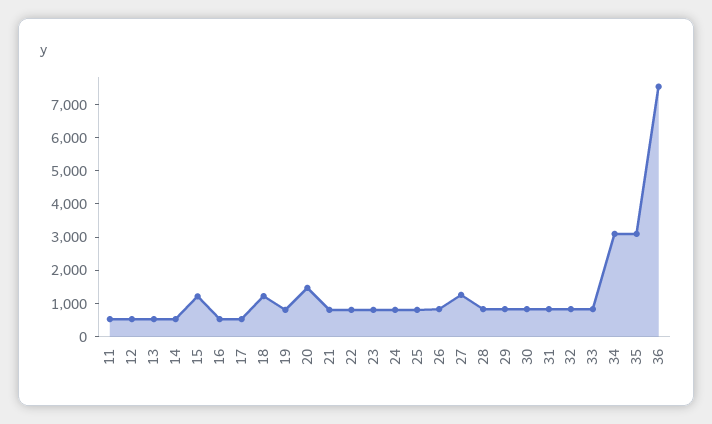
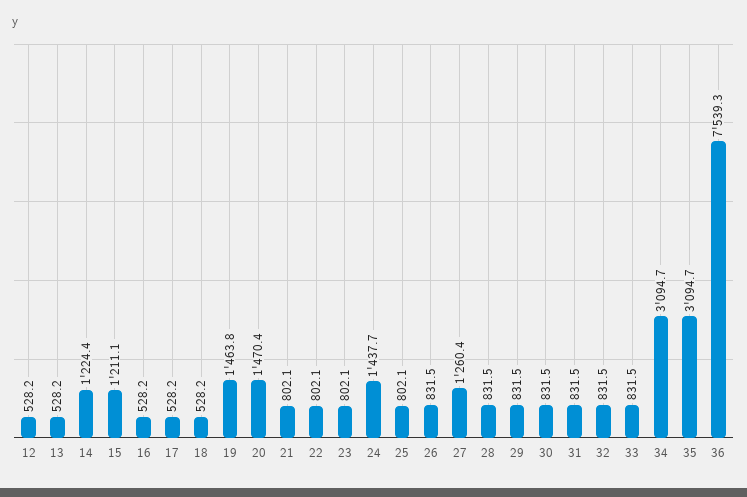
  {
-   "11": 500,
    "12": 528.2,
    "13": 528.2,
-   "14": 500,
+   "14": 1224.4,
    "15": 1211.1,
    "16": 528.2,
    "17": 528.2,
-   "18": 1250,
+   "18": 528.2,
-   "19": 750,
+   "19": 1463.8,
    "20": 1470.4,
    "21": 802.1,
    "22": 802.1,
    "23": 802.1,
-   "24": 750,
+   "24": 1437.7,
    "25": 802.1,
    "26": 831.5,
    "27": 1260.4,
    "28": 831.5,
    "29": 831.5,
    "30": 831.5,
    "31": 831.5,
    "32": 831.5,
    "33": 831.5,
    "34": 3094.7,
    "35": 3094.7,
    "36": 7539.3
  }

